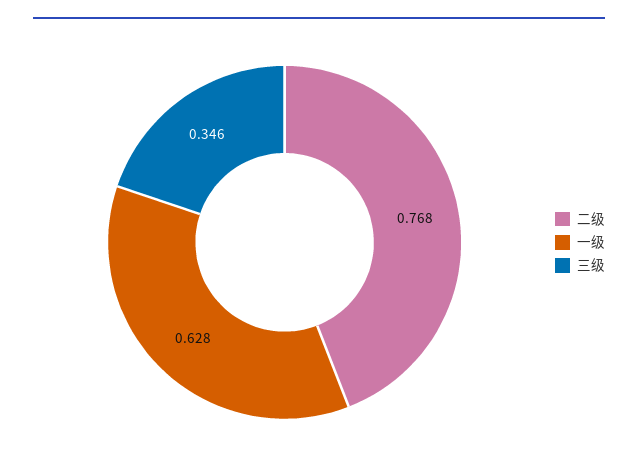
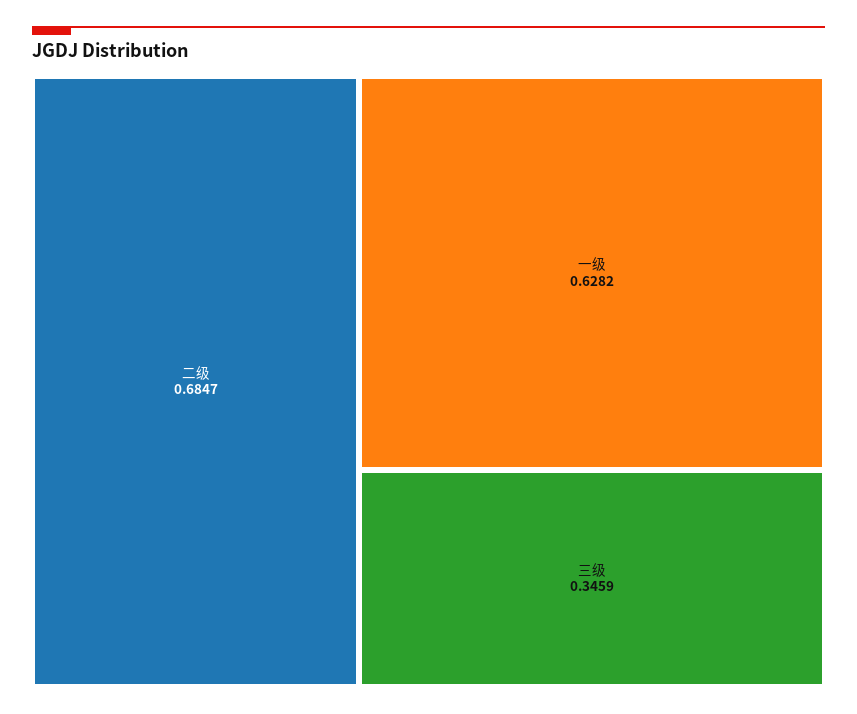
  {
-   "二级": 0.768,
+   "二级": 0.6847,
    "一级": 0.6282,
    "三级": 0.3459
  }

